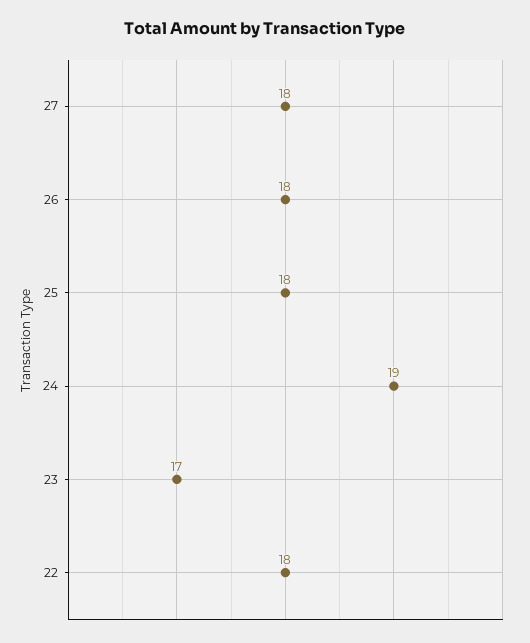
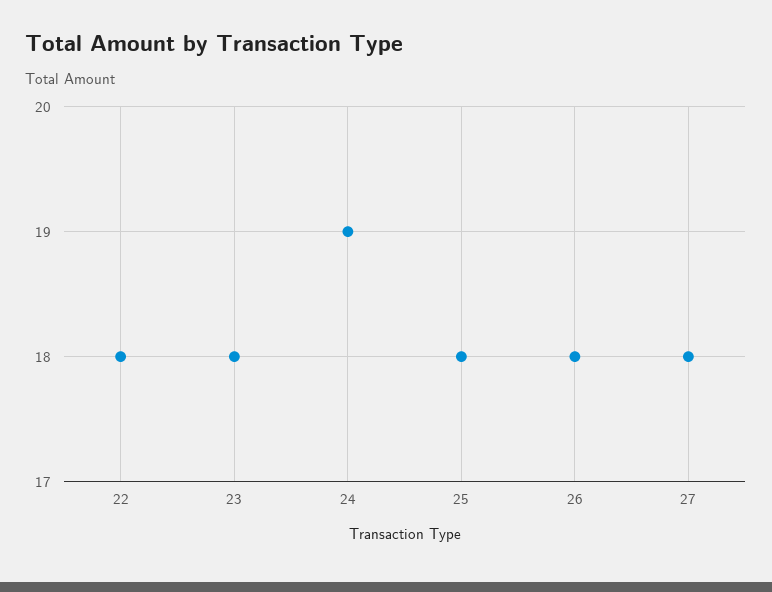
  {
    "27": 18,
    "26": 18,
    "25": 18,
    "24": 19,
-   "23": 17,
+   "23": 18,
    "22": 18
  }

